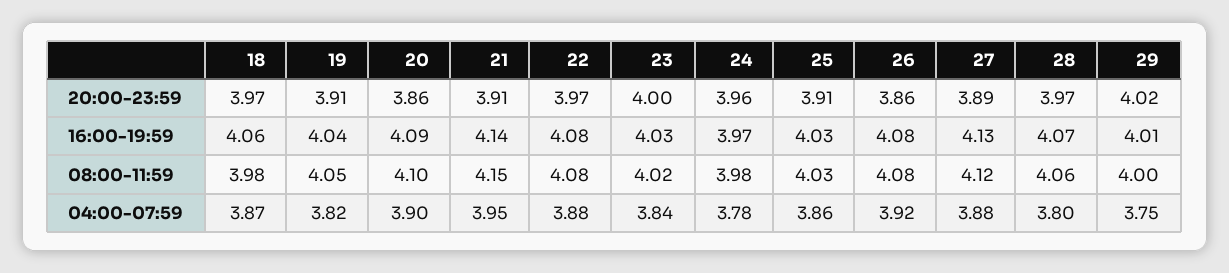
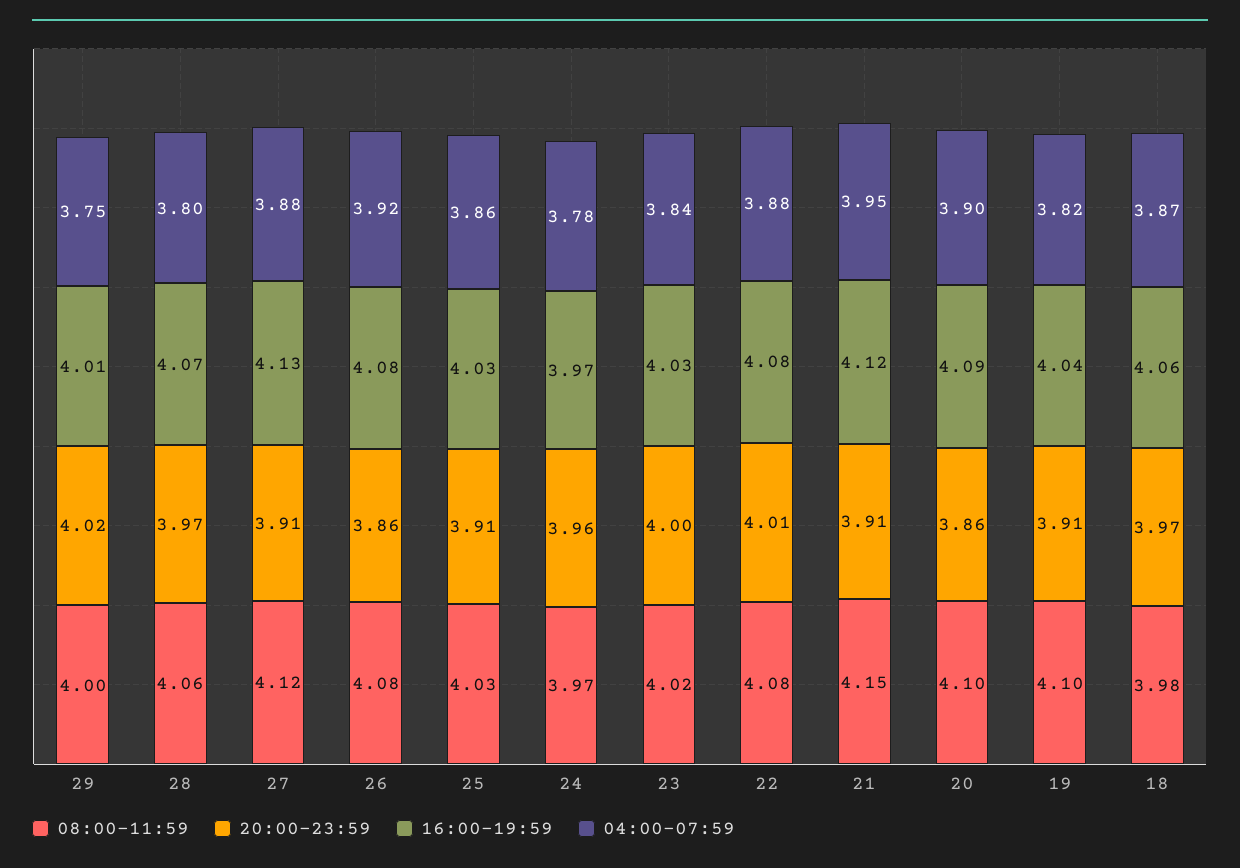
  {
    "20:00-23:59": {
      "18": 3.97,
      "19": 3.91,
      "20": 3.86,
      "21": 3.91,
-     "22": 3.97,
+     "22": 4.01,
      "23": 4,
      "24": 3.96,
      "25": 3.91,
      "26": 3.86,
-     "27": 3.89,
+     "27": 3.91,
      "28": 3.97,
      "29": 4.02
    },
    "16:00-19:59": {
      "18": 4.06,
      "19": 4.04,
      "20": 4.09,
-     "21": 4.14,
+     "21": 4.12,
      "22": 4.08,
      "23": 4.03,
      "24": 3.97,
      "25": 4.03,
      "26": 4.08,
      "27": 4.13,
      "28": 4.07,
      "29": 4.01
    },
    "08:00-11:59": {
      "18": 3.98,
-     "19": 4.05,
+     "19": 4.1,
      "20": 4.1,
      "21": 4.15,
      "22": 4.08,
      "23": 4.02,
-     "24": 3.98,
+     "24": 3.97,
      "25": 4.03,
      "26": 4.08,
      "27": 4.12,
      "28": 4.06,
      "29": 4
    },
    "04:00-07:59": {
      "18": 3.87,
      "19": 3.82,
      "20": 3.9,
      "21": 3.95,
      "22": 3.88,
      "23": 3.84,
      "24": 3.78,
      "25": 3.86,
      "26": 3.92,
      "27": 3.88,
      "28": 3.8,
      "29": 3.75
    }
  }

